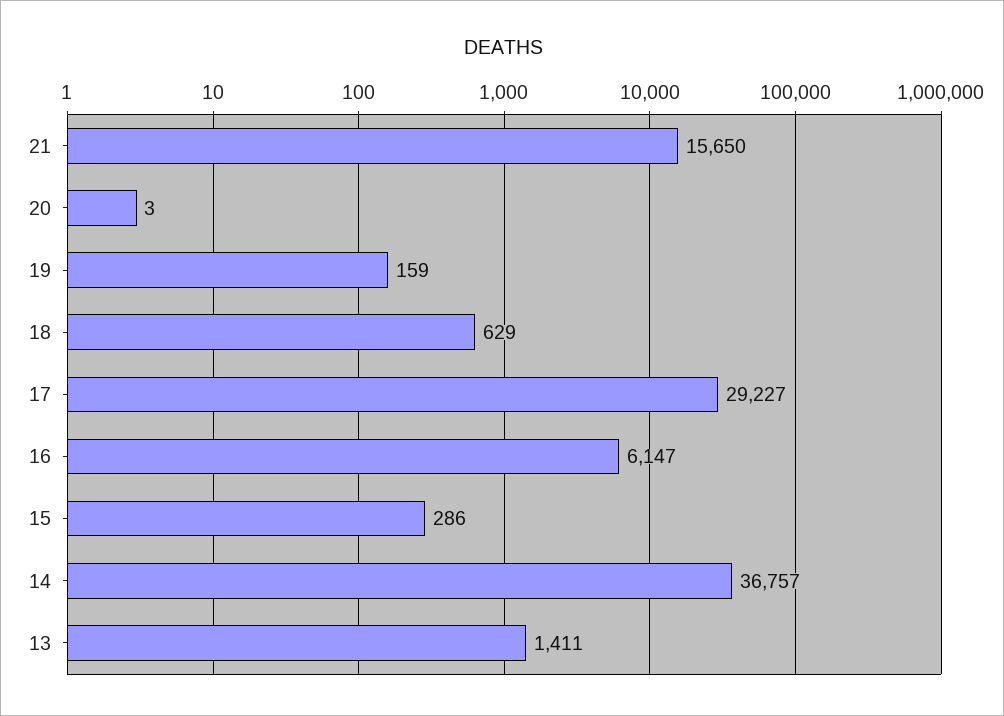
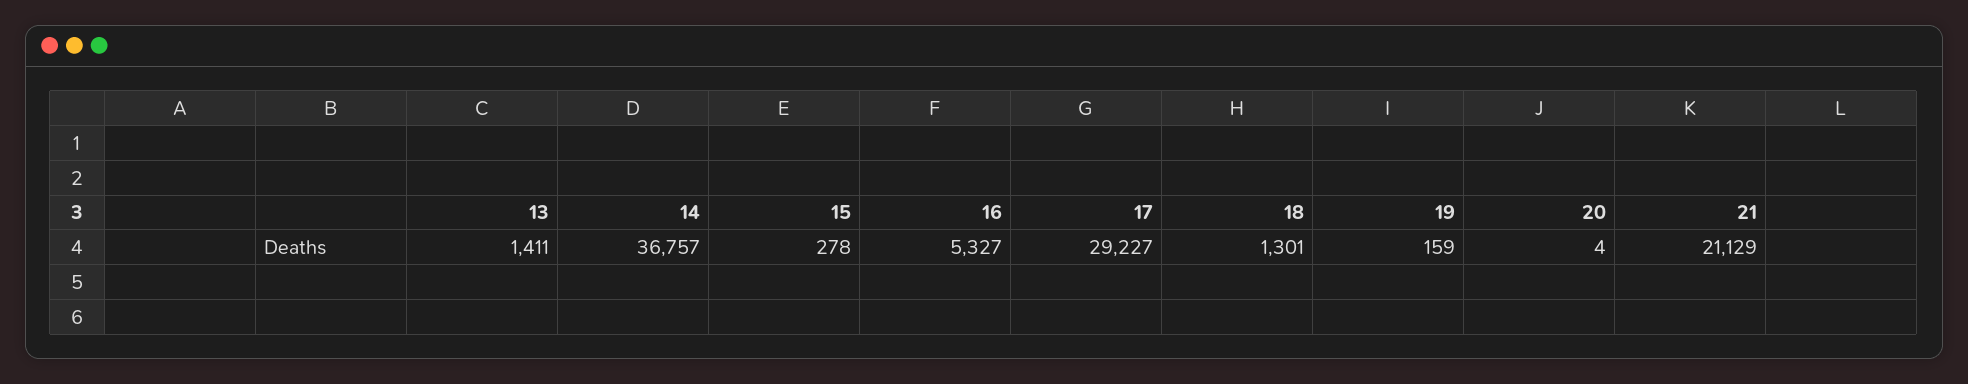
  {
-   "21": 15650,
+   "21": 21129,
-   "20": 3,
+   "20": 4,
    "19": 159,
-   "18": 629,
+   "18": 1301,
    "17": 29227,
-   "16": 6147,
+   "16": 5327,
-   "15": 286,
+   "15": 278,
    "14": 36757,
    "13": 1411
  }

